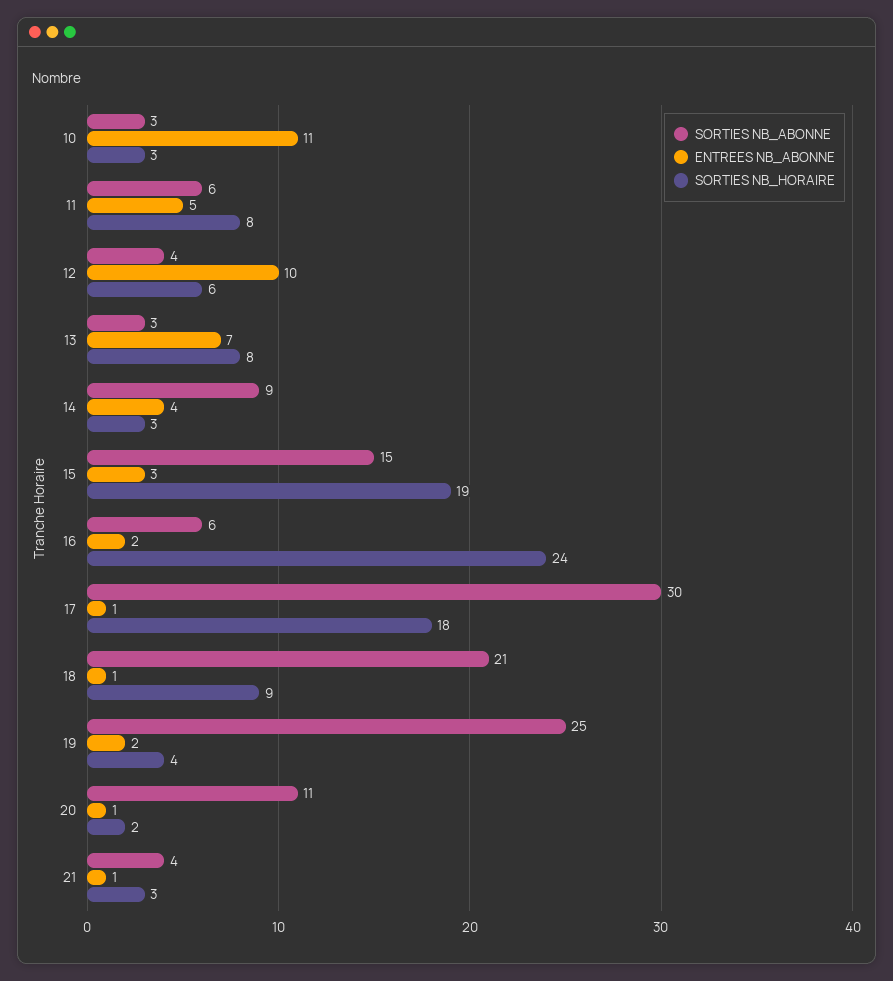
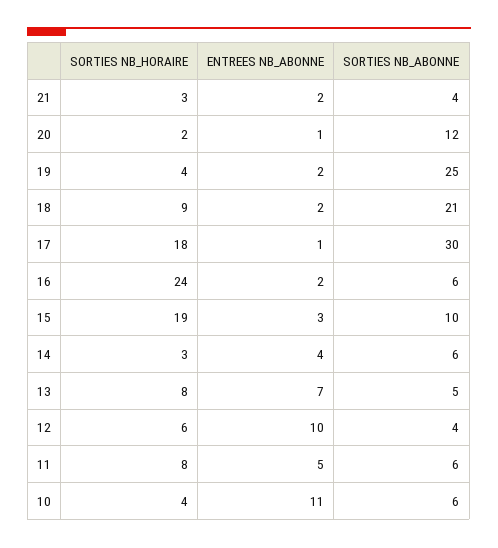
  {
    "SORTIES NB_ABONNE": {
-     "10": 3,
+     "10": 6,
      "11": 6,
      "12": 4,
-     "13": 3,
+     "13": 5,
-     "14": 9,
+     "14": 6,
-     "15": 15,
+     "15": 10,
      "16": 6,
      "17": 30,
      "18": 21,
      "19": 25,
-     "20": 11,
+     "20": 12,
      "21": 4
    },
    "ENTREES NB_ABONNE": {
      "10": 11,
      "11": 5,
      "12": 10,
      "13": 7,
      "14": 4,
      "15": 3,
      "16": 2,
      "17": 1,
-     "18": 1,
+     "18": 2,
      "19": 2,
      "20": 1,
-     "21": 1
+     "21": 2
    },
    "SORTIES NB_HORAIRE": {
-     "10": 3,
+     "10": 4,
      "11": 8,
      "12": 6,
      "13": 8,
      "14": 3,
      "15": 19,
      "16": 24,
      "17": 18,
      "18": 9,
      "19": 4,
      "20": 2,
      "21": 3
    }
  }

